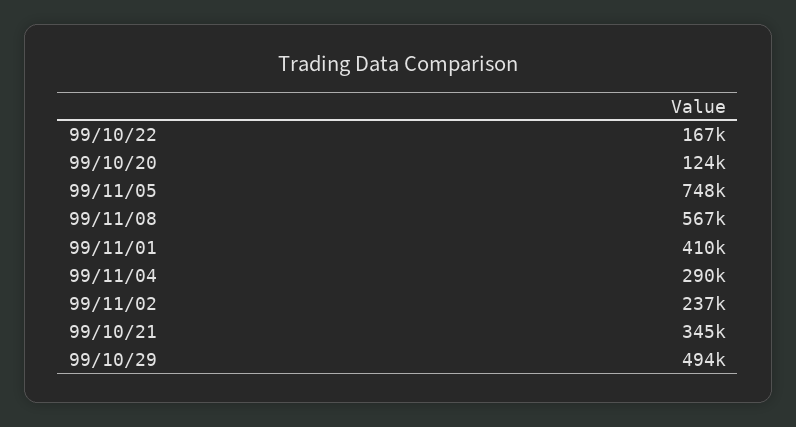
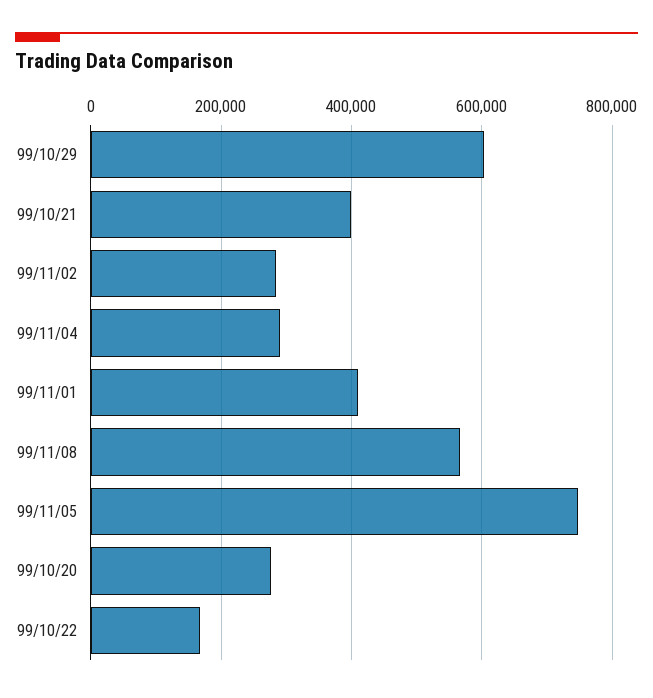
  {
    "99/10/22": 167000,
-   "99/10/20": 124000,
+   "99/10/20": 280000,
    "99/11/05": 748000,
    "99/11/08": 567000,
    "99/11/01": 410000,
    "99/11/04": 290000,
-   "99/11/02": 237000,
+   "99/11/02": 280000,
-   "99/10/21": 345000,
+   "99/10/21": 400000,
-   "99/10/29": 494000
+   "99/10/29": 600000
  }

